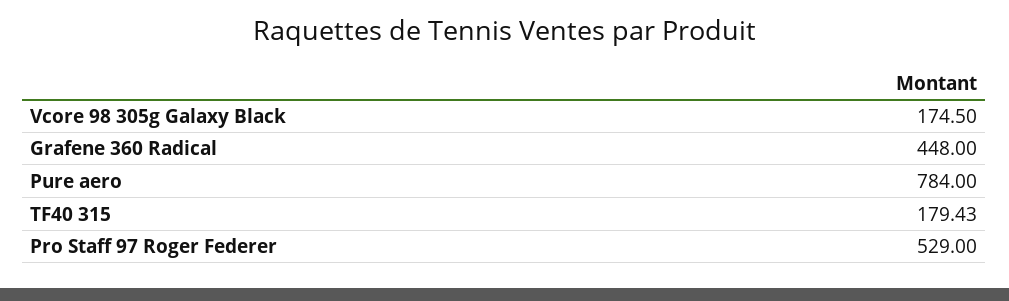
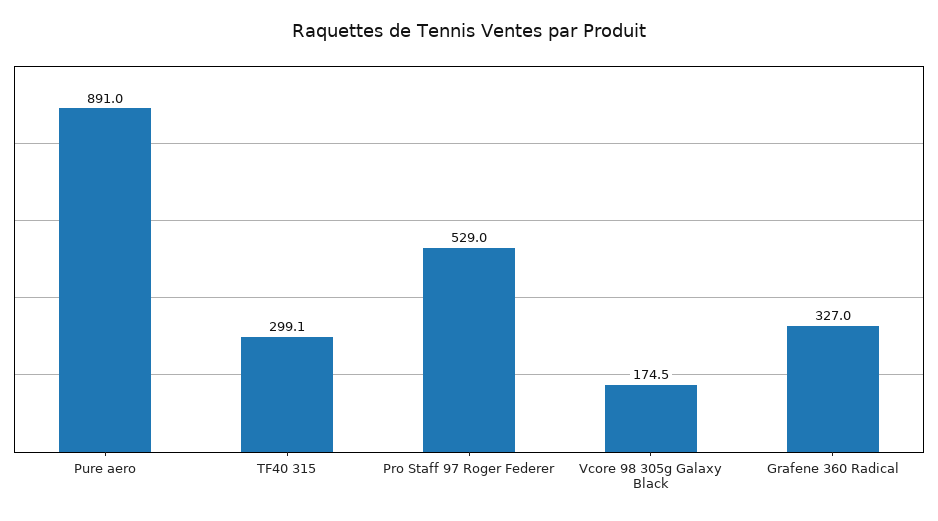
  {
    "Vcore 98 305g Galaxy Black": 174.5,
-   "Grafene 360 Radical": 448,
+   "Grafene 360 Radical": 327,
-   "Pure aero": 784,
+   "Pure aero": 891,
-   "TF40 315": 179.43,
+   "TF40 315": 299.1,
    "Pro Staff 97 Roger Federer": 529
  }

